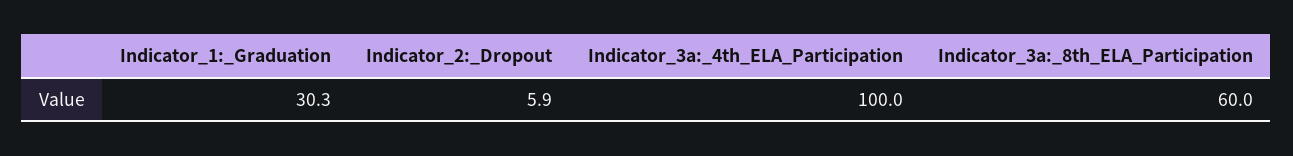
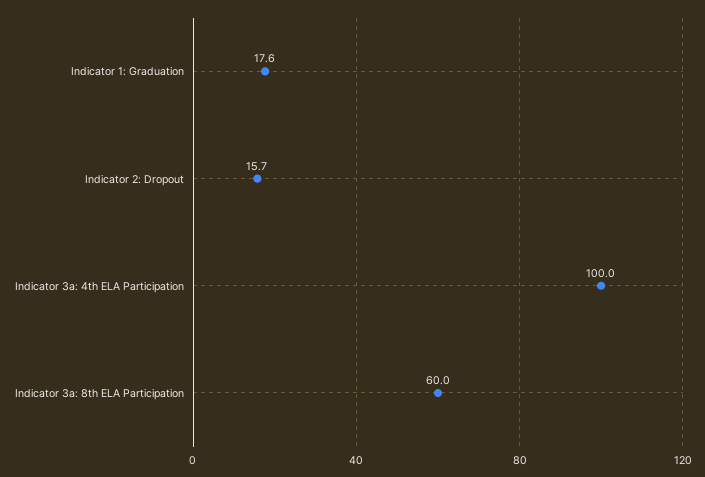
  {
-   "Indicator_1:_Graduation": 30.3,
+   "Indicator_1:_Graduation": 17.6,
-   "Indicator_2:_Dropout": 5.9,
+   "Indicator_2:_Dropout": 15.7,
    "Indicator_3a:_4th_ELA_Participation": 100,
    "Indicator_3a:_8th_ELA_Participation": 60
  }

